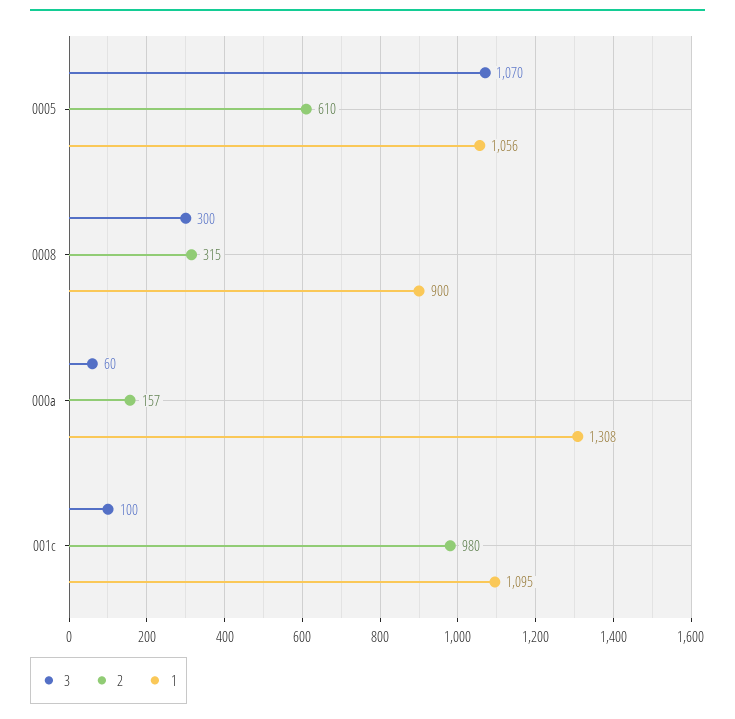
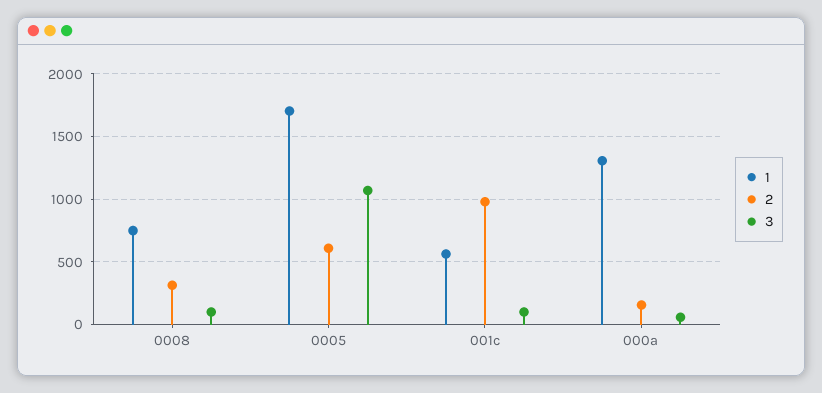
  {
    "3": {
      "0005": 1070,
-     "0008": 300,
+     "0008": 100,
      "000a": 60,
      "001c": 100
    },
    "2": {
      "0005": 610,
      "0008": 315,
      "000a": 157,
      "001c": 980
    },
    "1": {
-     "0005": 1056,
+     "0005": 1700,
-     "0008": 900,
+     "0008": 750,
      "000a": 1308,
-     "001c": 1095
+     "001c": 550
    }
  }

